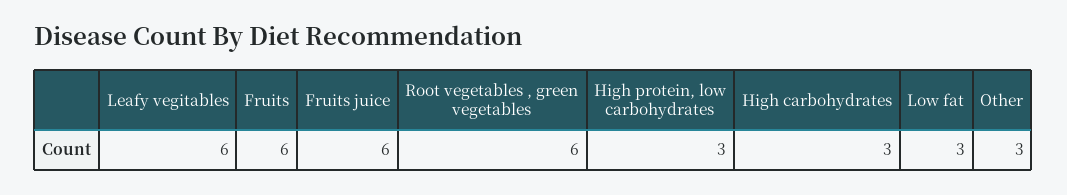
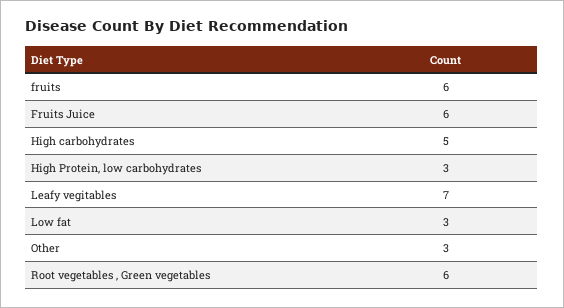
  {
-   "Leafy vegitables": 6,
+   "Leafy vegitables": 7,
    "Fruits": 6,
    "Fruits juice": 6,
    "Root vegetables , green vegetables": 6,
    "High protein, low carbohydrates": 3,
-   "High carbohydrates": 3,
+   "High carbohydrates": 5,
    "Low fat": 3,
    "Other": 3
  }

